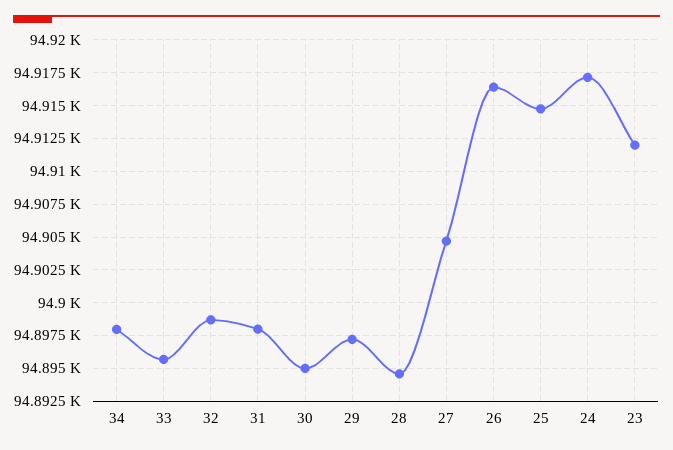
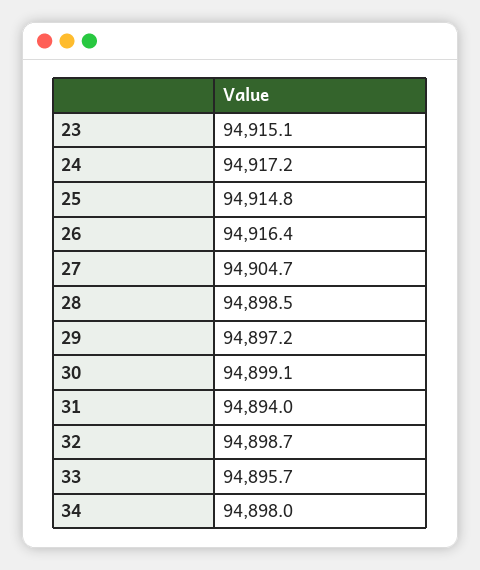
  {
    "34": 94898,
    "33": 94895.7,
    "32": 94898.7,
-   "31": 94898,
+   "31": 94894,
-   "30": 94895,
+   "30": 94899.1,
    "29": 94897.2,
-   "28": 94894.5,
+   "28": 94898.5,
    "27": 94904.7,
    "26": 94916.4,
    "25": 94914.8,
    "24": 94917.2,
-   "23": 94912
+   "23": 94915.1
  }

